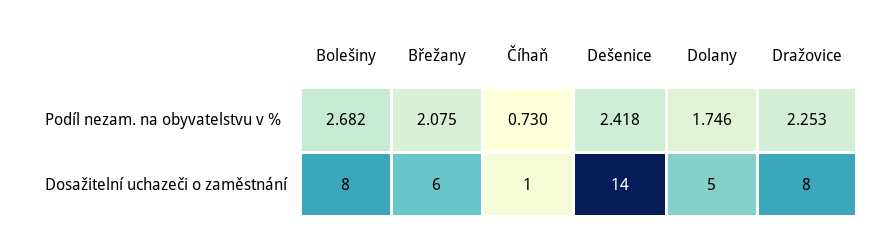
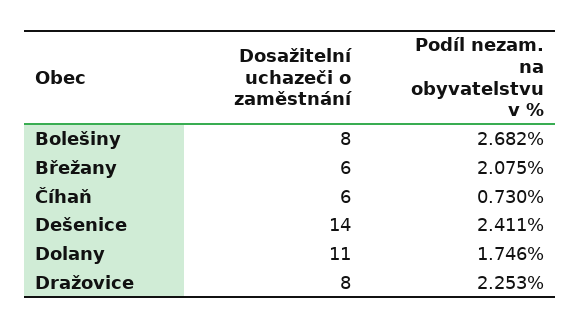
  {
    "Bolešiny": {
      "Podíl nezam. na obyvatelstvu v %": 2.682,
      "Dosažitelní uchazeči o zaměstnání": 8
    },
    "Břežany": {
      "Podíl nezam. na obyvatelstvu v %": 2.075,
      "Dosažitelní uchazeči o zaměstnání": 6
    },
    "Číhaň": {
      "Podíl nezam. na obyvatelstvu v %": 0.73,
-     "Dosažitelní uchazeči o zaměstnání": 1
+     "Dosažitelní uchazeči o zaměstnání": 6
    },
    "Dešenice": {
-     "Podíl nezam. na obyvatelstvu v %": 2.418,
+     "Podíl nezam. na obyvatelstvu v %": 2.411,
      "Dosažitelní uchazeči o zaměstnání": 14
    },
    "Dolany": {
      "Podíl nezam. na obyvatelstvu v %": 1.746,
-     "Dosažitelní uchazeči o zaměstnání": 5
+     "Dosažitelní uchazeči o zaměstnání": 11
    },
    "Dražovice": {
      "Podíl nezam. na obyvatelstvu v %": 2.253,
      "Dosažitelní uchazeči o zaměstnání": 8
    }
  }

